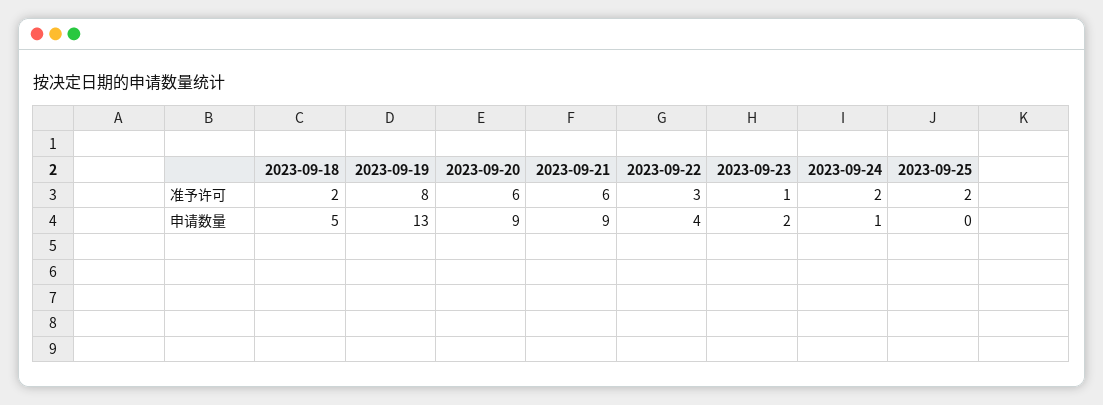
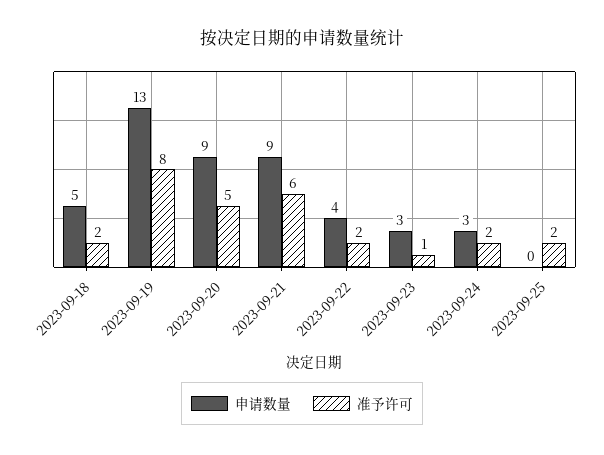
  {
    "准予许可": {
      "2023-09-18": 2,
      "2023-09-19": 8,
-     "2023-09-20": 6,
+     "2023-09-20": 5,
      "2023-09-21": 6,
-     "2023-09-22": 3,
+     "2023-09-22": 2,
      "2023-09-23": 1,
      "2023-09-24": 2,
      "2023-09-25": 2
    },
    "申请数量": {
      "2023-09-18": 5,
      "2023-09-19": 13,
      "2023-09-20": 9,
      "2023-09-21": 9,
      "2023-09-22": 4,
-     "2023-09-23": 2,
+     "2023-09-23": 3,
-     "2023-09-24": 1,
+     "2023-09-24": 3,
      "2023-09-25": 0
    }
  }

